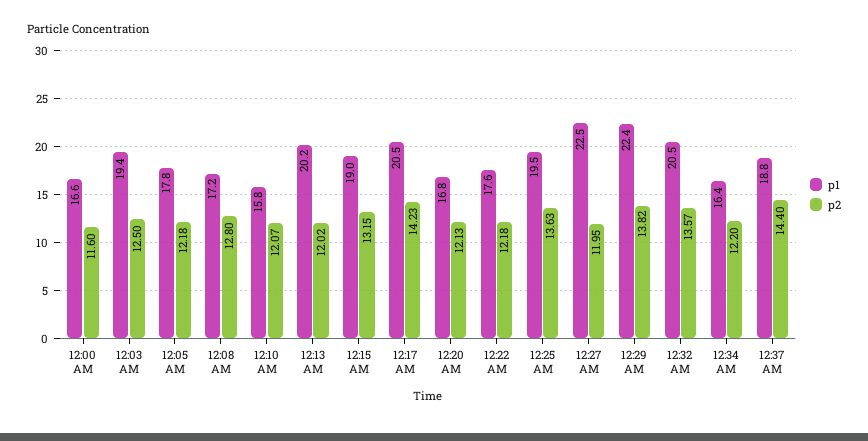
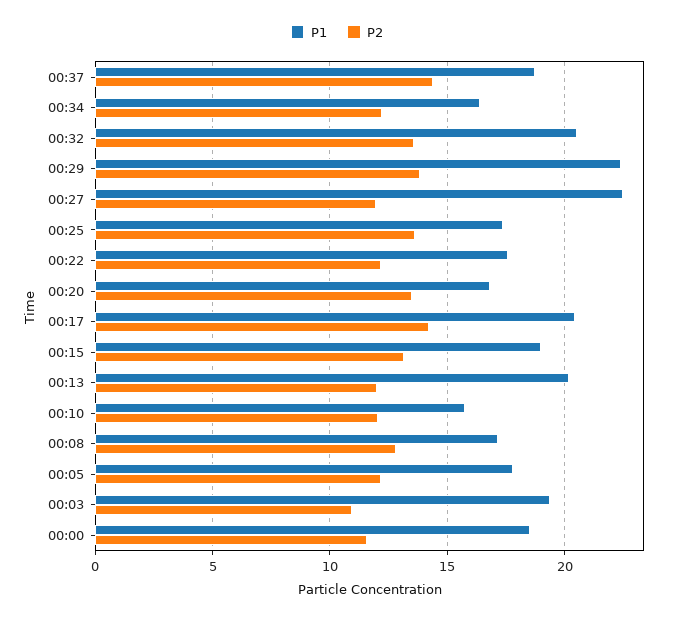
  {
    "p1": {
-     "12:00 AM": 16.6,
+     "12:00 AM": 18.5,
      "12:03 AM": 19.4,
      "12:05 AM": 17.8,
      "12:08 AM": 17.2,
      "12:10 AM": 15.8,
      "12:13 AM": 20.2,
      "12:15 AM": 19,
      "12:17 AM": 20.5,
      "12:20 AM": 16.8,
      "12:22 AM": 17.6,
-     "12:25 AM": 19.5,
+     "12:25 AM": 17.5,
      "12:27 AM": 22.5,
      "12:29 AM": 22.4,
      "12:32 AM": 20.5,
      "12:34 AM": 16.4,
      "12:37 AM": 18.8
    },
    "p2": {
      "12:00 AM": 11.6,
-     "12:03 AM": 12.5,
+     "12:03 AM": 11,
      "12:05 AM": 12.18,
      "12:08 AM": 12.8,
      "12:10 AM": 12.07,
      "12:13 AM": 12.02,
      "12:15 AM": 13.15,
      "12:17 AM": 14.23,
-     "12:20 AM": 12.13,
+     "12:20 AM": 13.5,
      "12:22 AM": 12.18,
      "12:25 AM": 13.63,
      "12:27 AM": 11.95,
      "12:29 AM": 13.82,
      "12:32 AM": 13.57,
      "12:34 AM": 12.2,
      "12:37 AM": 14.4
    }
  }

